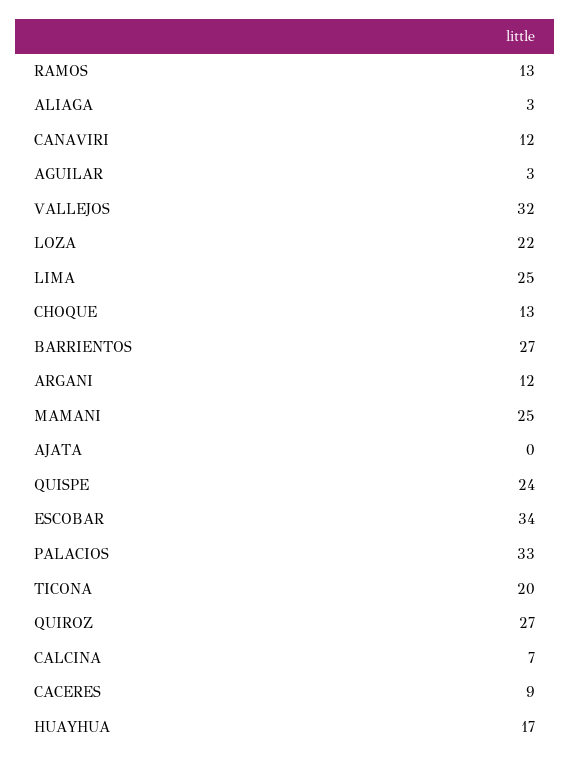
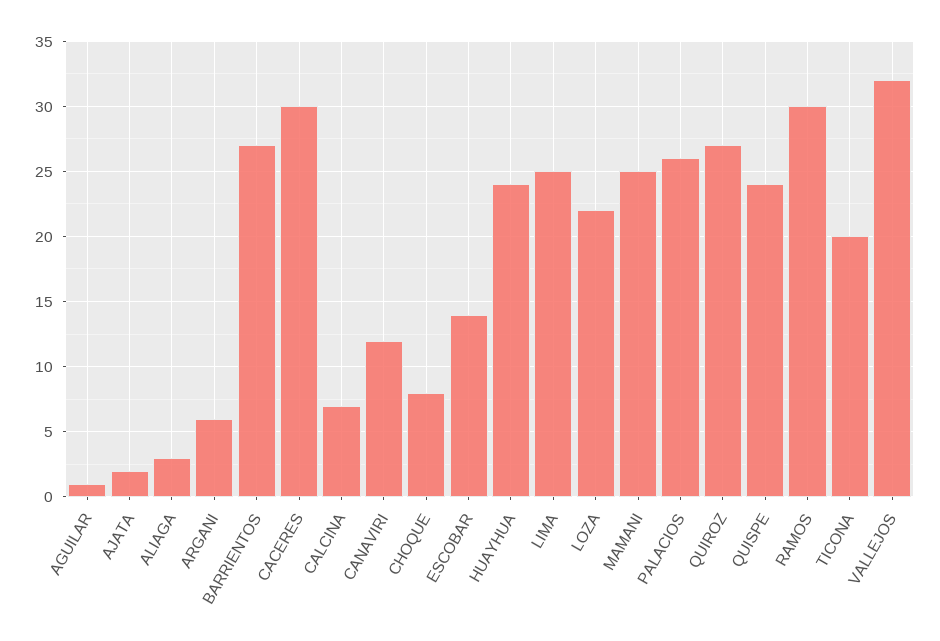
  {
-   "RAMOS": 13,
+   "RAMOS": 30,
    "ALIAGA": 3,
    "CANAVIRI": 12,
-   "AGUILAR": 3,
+   "AGUILAR": 1,
    "VALLEJOS": 32,
    "LOZA": 22,
    "LIMA": 25,
-   "CHOQUE": 13,
+   "CHOQUE": 8,
    "BARRIENTOS": 27,
-   "ARGANI": 12,
+   "ARGANI": 6,
    "MAMANI": 25,
-   "AJATA": 0,
+   "AJATA": 2,
    "QUISPE": 24,
-   "ESCOBAR": 34,
+   "ESCOBAR": 14,
-   "PALACIOS": 33,
+   "PALACIOS": 26,
    "TICONA": 20,
    "QUIROZ": 27,
    "CALCINA": 7,
-   "CACERES": 9,
+   "CACERES": 30,
-   "HUAYHUA": 17
+   "HUAYHUA": 24
  }

